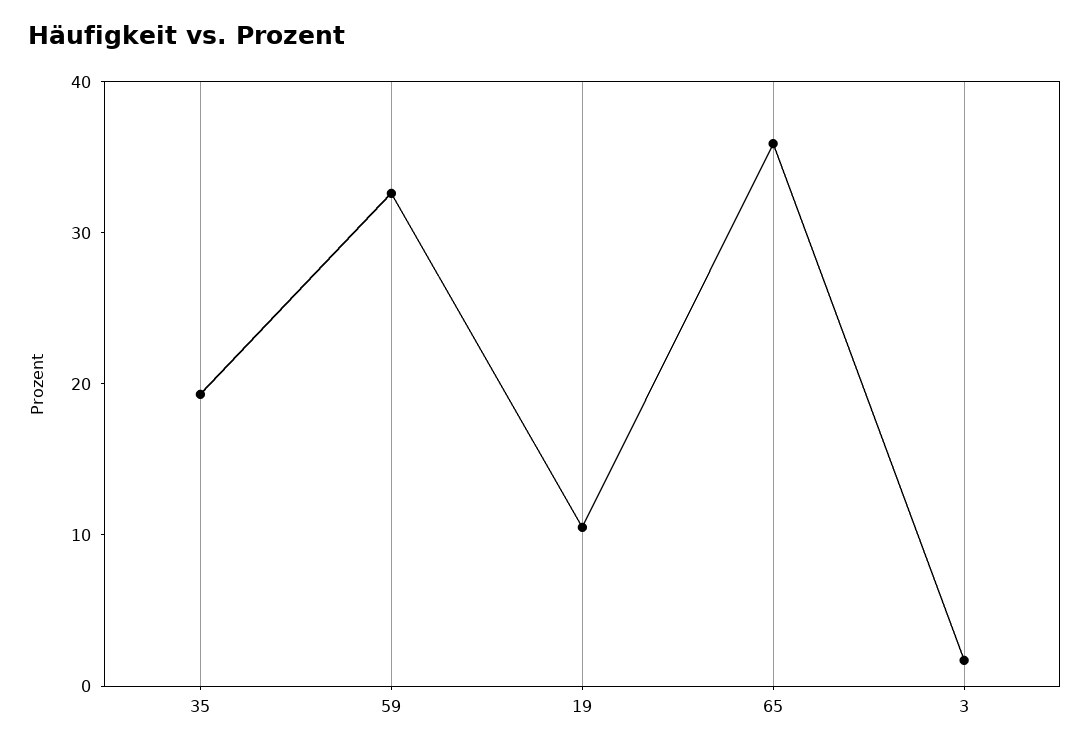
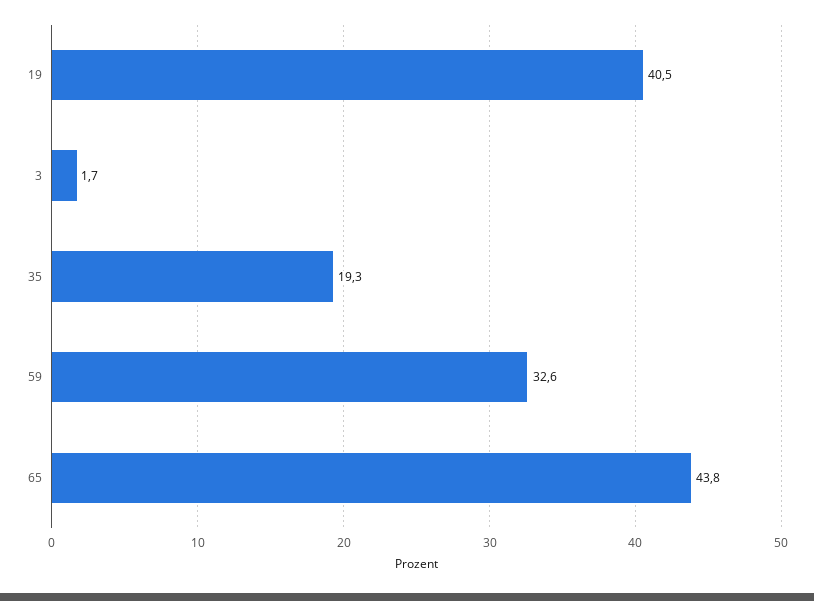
  {
    "35": 19.3,
    "59": 32.6,
-   "19": 10,
+   "19": 40.5,
-   "65": 36,
+   "65": 43.8,
    "3": 1.7
  }

